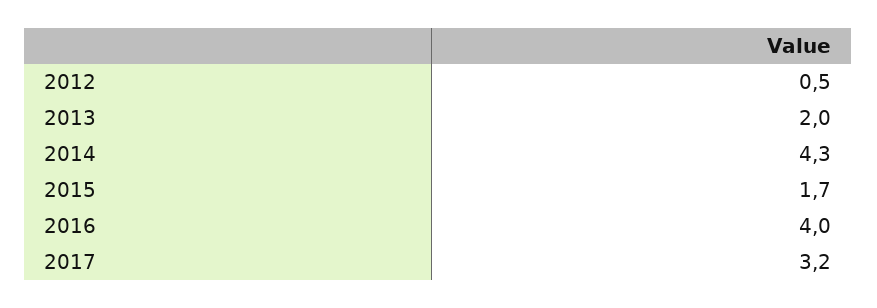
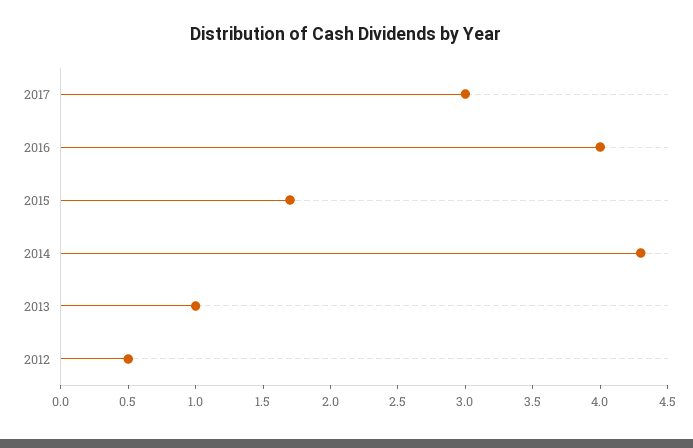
  {
    "2012": 0.5,
-   "2013": 2,
+   "2013": 1,
    "2014": 4.3,
    "2015": 1.7,
    "2016": 4,
-   "2017": 3.2
+   "2017": 3
  }

